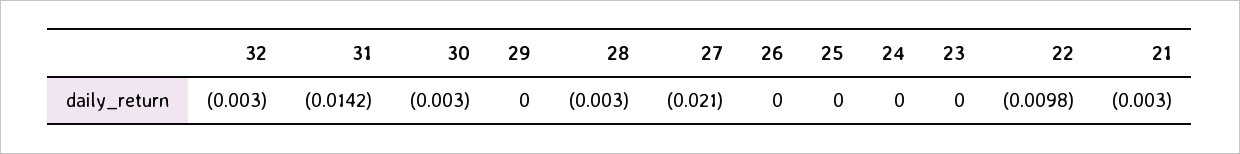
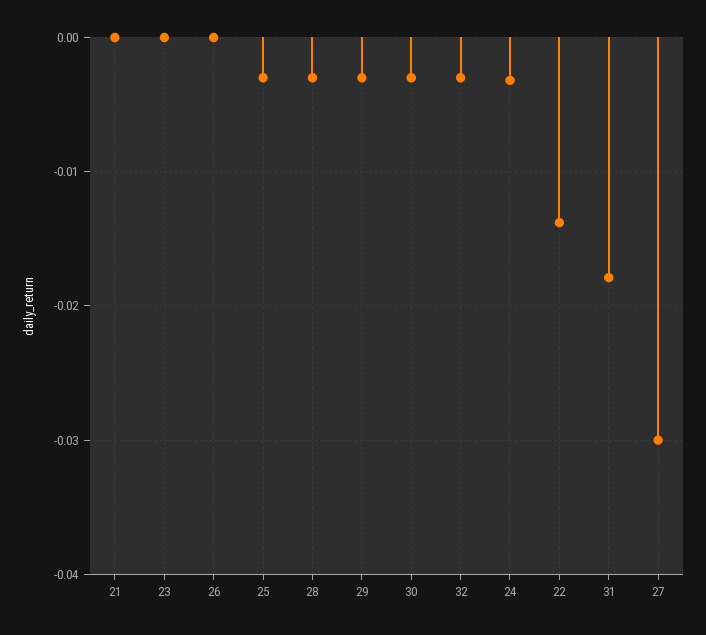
  {
    "32": -0.003,
-   "31": -0.0142,
+   "31": -0.018,
    "30": -0.003,
-   "29": 0,
+   "29": -0.003,
    "28": -0.003,
-   "27": -0.021,
+   "27": -0.03,
    "26": 0,
-   "25": 0,
+   "25": -0.003,
-   "24": 0,
+   "24": -0.003,
    "23": 0,
-   "22": -0.0098,
+   "22": -0.014,
-   "21": -0.003
+   "21": 0
  }

